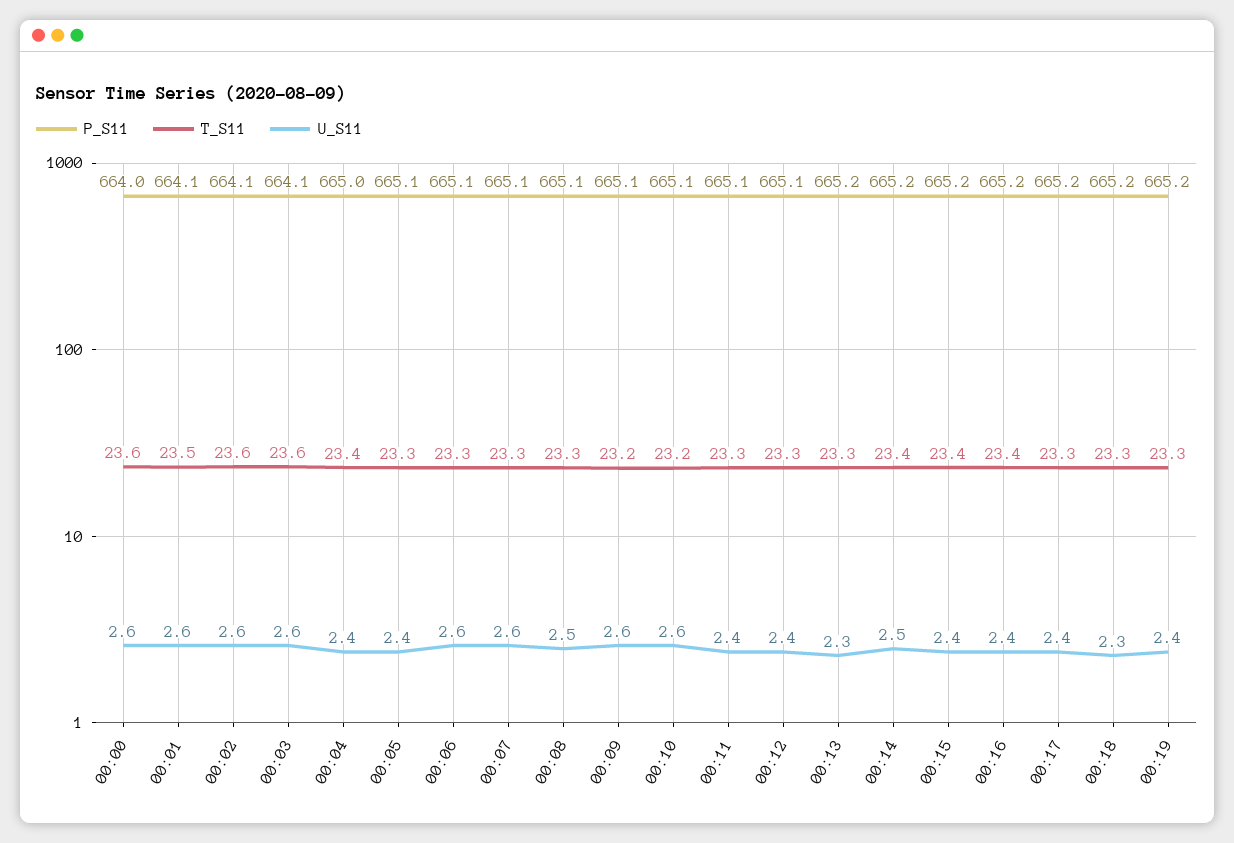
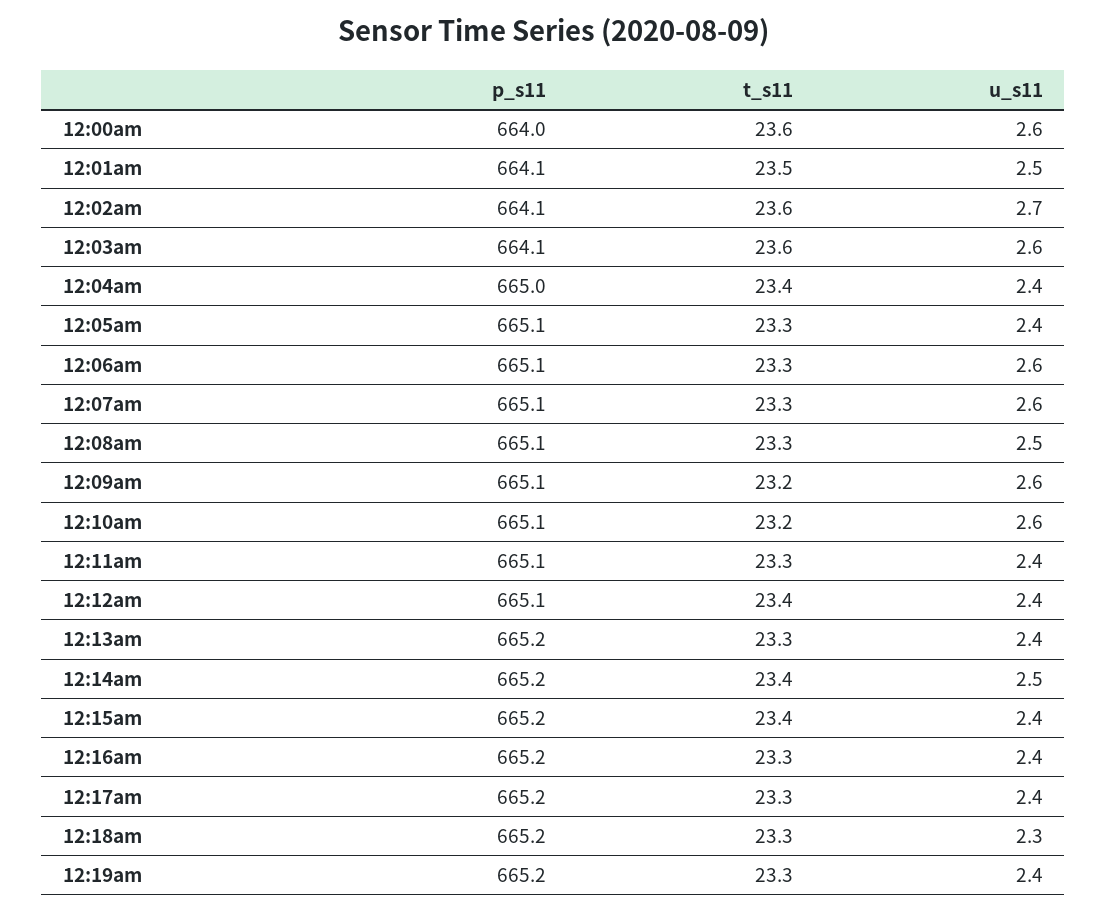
  {
    "P_S11": {
      "00:00": 664,
      "00:01": 664.1,
      "00:02": 664.1,
      "00:03": 664.1,
      "00:04": 665,
      "00:05": 665.1,
      "00:06": 665.1,
      "00:07": 665.1,
      "00:08": 665.1,
      "00:09": 665.1,
      "00:10": 665.1,
      "00:11": 665.1,
      "00:12": 665.1,
      "00:13": 665.2,
      "00:14": 665.2,
      "00:15": 665.2,
      "00:16": 665.2,
      "00:17": 665.2,
      "00:18": 665.2,
      "00:19": 665.2
    },
    "T_S11": {
      "00:00": 23.6,
      "00:01": 23.5,
      "00:02": 23.6,
      "00:03": 23.6,
      "00:04": 23.4,
      "00:05": 23.3,
      "00:06": 23.3,
      "00:07": 23.3,
      "00:08": 23.3,
      "00:09": 23.2,
      "00:10": 23.2,
      "00:11": 23.3,
-     "00:12": 23.3,
+     "00:12": 23.4,
      "00:13": 23.3,
      "00:14": 23.4,
      "00:15": 23.4,
-     "00:16": 23.4,
+     "00:16": 23.3,
      "00:17": 23.3,
      "00:18": 23.3,
      "00:19": 23.3
    },
    "U_S11": {
      "00:00": 2.6,
-     "00:01": 2.6,
+     "00:01": 2.5,
-     "00:02": 2.6,
+     "00:02": 2.7,
      "00:03": 2.6,
      "00:04": 2.4,
      "00:05": 2.4,
      "00:06": 2.6,
      "00:07": 2.6,
      "00:08": 2.5,
      "00:09": 2.6,
      "00:10": 2.6,
      "00:11": 2.4,
      "00:12": 2.4,
-     "00:13": 2.3,
+     "00:13": 2.4,
      "00:14": 2.5,
      "00:15": 2.4,
      "00:16": 2.4,
      "00:17": 2.4,
      "00:18": 2.3,
      "00:19": 2.4
    }
  }

